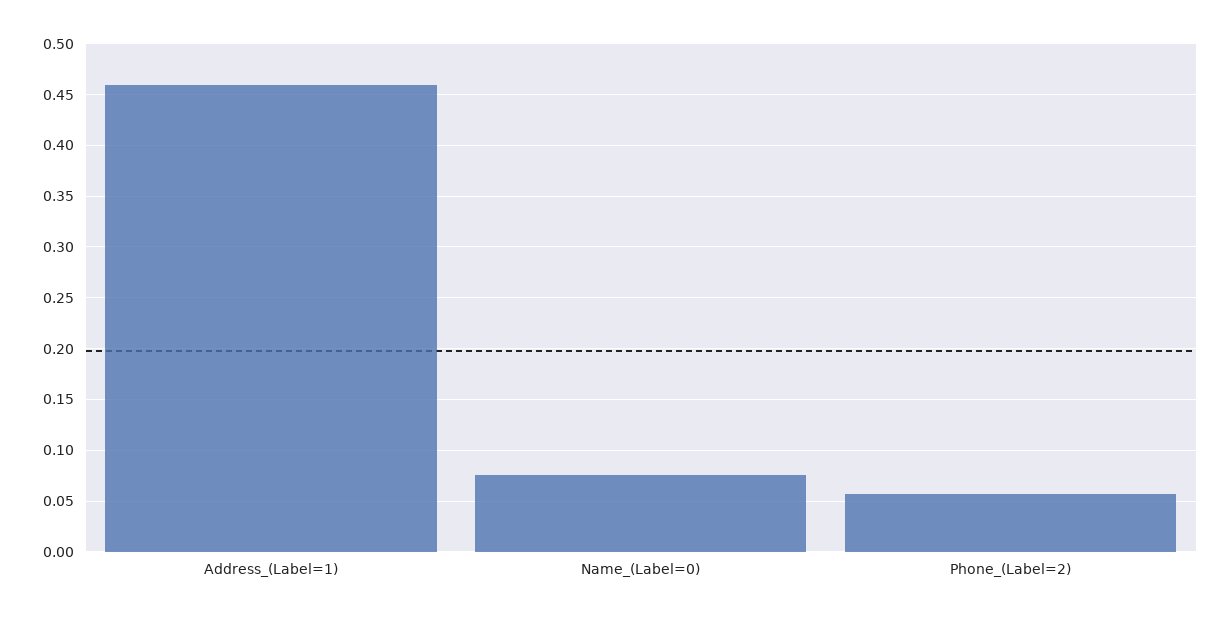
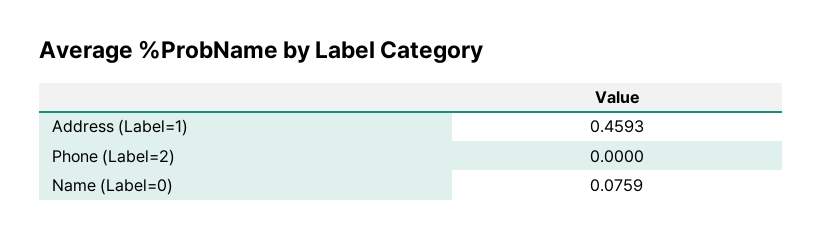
  {
    "Address_(Label=1)": 0.4593,
    "Name_(Label=0)": 0.0759,
-   "Phone_(Label=2)": 0.06
+   "Phone_(Label=2)": 0
  }

